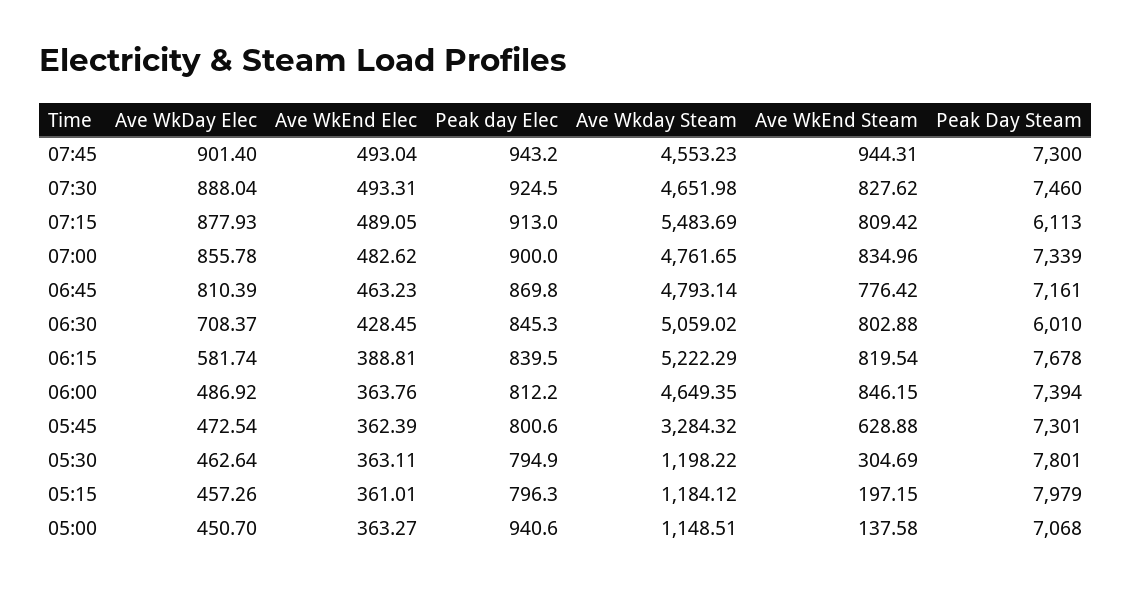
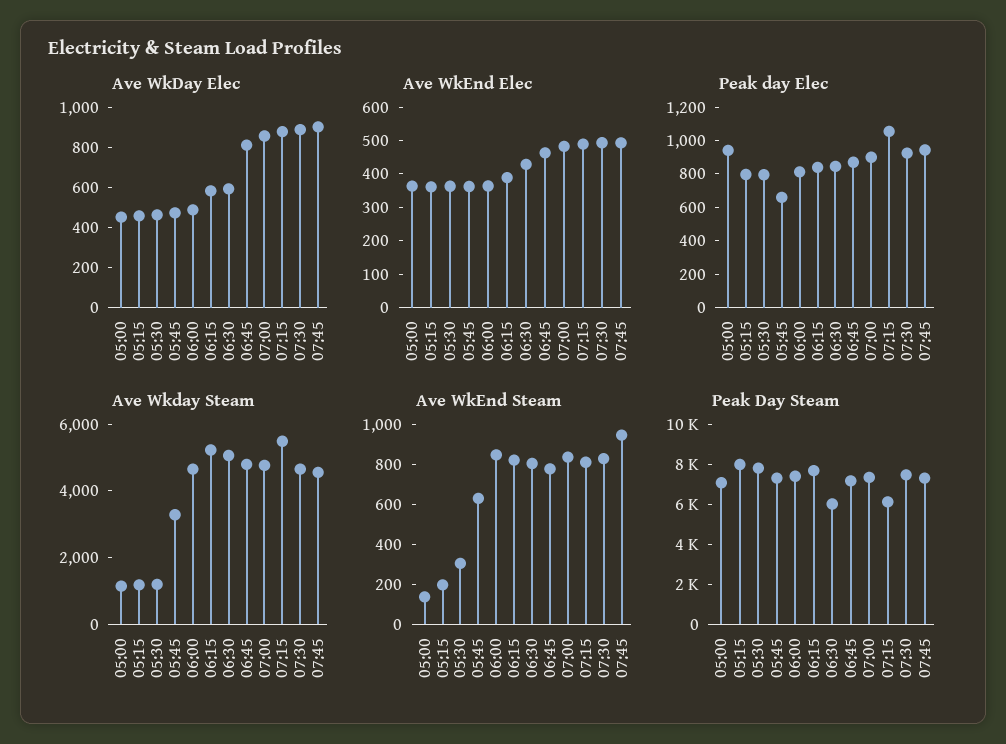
  {
    "Ave WkDay Elec": {
      "07:45": 901.4,
      "07:30": 888.04,
      "07:15": 877.93,
      "07:00": 855.78,
      "06:45": 810.39,
-     "06:30": 708.37,
+     "06:30": 600,
      "06:15": 581.74,
      "06:00": 486.92,
      "05:45": 472.54,
      "05:30": 462.64,
      "05:15": 457.26,
      "05:00": 450.7
    },
    "Ave WkEnd Elec": {
      "07:45": 493.04,
      "07:30": 493.31,
      "07:15": 489.05,
      "07:00": 482.62,
      "06:45": 463.23,
      "06:30": 428.45,
      "06:15": 388.81,
      "06:00": 363.76,
      "05:45": 362.39,
      "05:30": 363.11,
      "05:15": 361.01,
      "05:00": 363.27
    },
    "Peak day Elec": {
      "07:45": 943.2,
      "07:30": 924.5,
-     "07:15": 913,
+     "07:15": 1050,
      "07:00": 900,
      "06:45": 869.8,
      "06:30": 845.3,
      "06:15": 839.5,
      "06:00": 812.2,
-     "05:45": 800.6,
+     "05:45": 650,
      "05:30": 794.9,
      "05:15": 796.3,
      "05:00": 940.6
    },
    "Ave Wkday Steam": {
      "07:45": 4553.23,
      "07:30": 4651.98,
      "07:15": 5483.69,
      "07:00": 4761.65,
      "06:45": 4793.14,
      "06:30": 5059.02,
      "06:15": 5222.29,
      "06:00": 4649.35,
      "05:45": 3284.32,
      "05:30": 1198.22,
      "05:15": 1184.12,
      "05:00": 1148.51
    },
    "Ave WkEnd Steam": {
      "07:45": 944.31,
      "07:30": 827.62,
      "07:15": 809.42,
      "07:00": 834.96,
      "06:45": 776.42,
      "06:30": 802.88,
      "06:15": 819.54,
      "06:00": 846.15,
      "05:45": 628.88,
      "05:30": 304.69,
      "05:15": 197.15,
      "05:00": 137.58
    },
    "Peak Day Steam": {
      "07:45": 7300,
      "07:30": 7460,
      "07:15": 6113,
      "07:00": 7339,
      "06:45": 7161,
      "06:30": 6010,
      "06:15": 7678,
      "06:00": 7394,
      "05:45": 7301,
      "05:30": 7801,
      "05:15": 7979,
      "05:00": 7068
    }
  }

